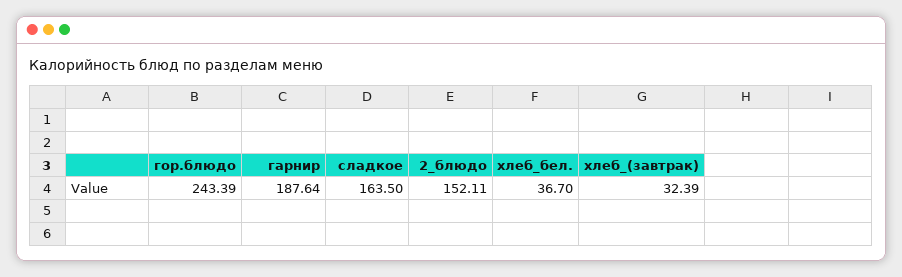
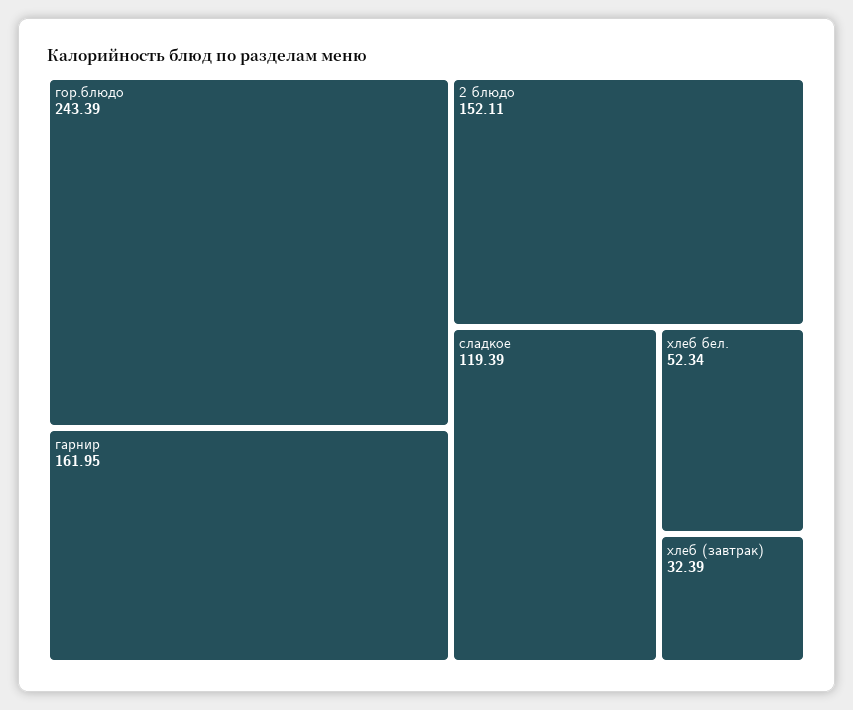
  {
    "гор.блюдо": 243.39,
-   "гарнир": 187.64,
+   "гарнир": 161.95,
-   "сладкое": 163.5,
+   "сладкое": 119.39,
    "2_блюдо": 152.11,
-   "хлеб_бел.": 36.7,
+   "хлеб_бел.": 52.34,
    "хлеб_(завтрак)": 32.39
  }

